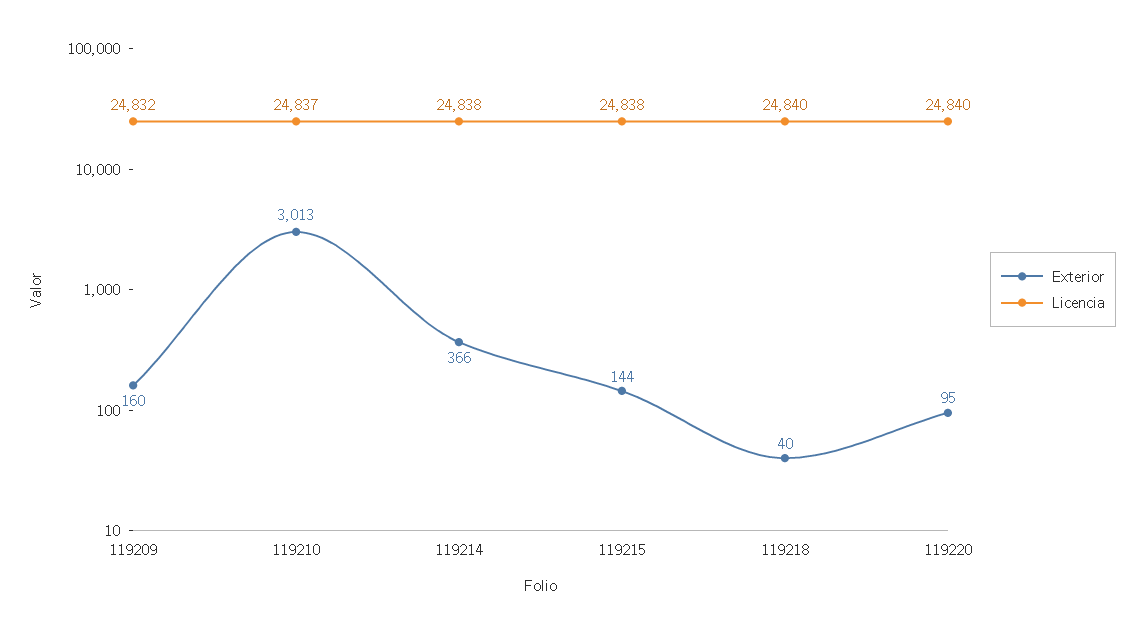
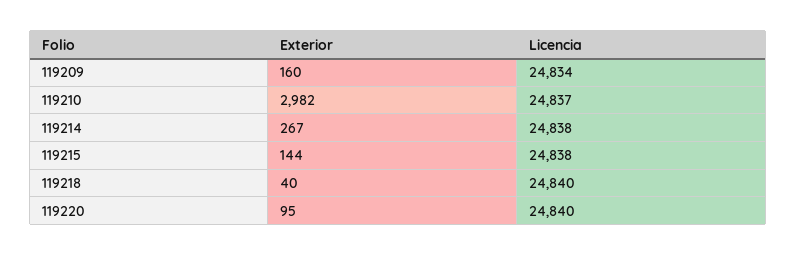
  {
    "Exterior": {
      "119209": 160,
-     "119210": 3013,
+     "119210": 2982,
-     "119214": 366,
+     "119214": 267,
      "119215": 144,
      "119218": 40,
      "119220": 95
    },
    "Licencia": {
-     "119209": 24832,
+     "119209": 24834,
      "119210": 24837,
      "119214": 24838,
      "119215": 24838,
      "119218": 24840,
      "119220": 24840
    }
  }

